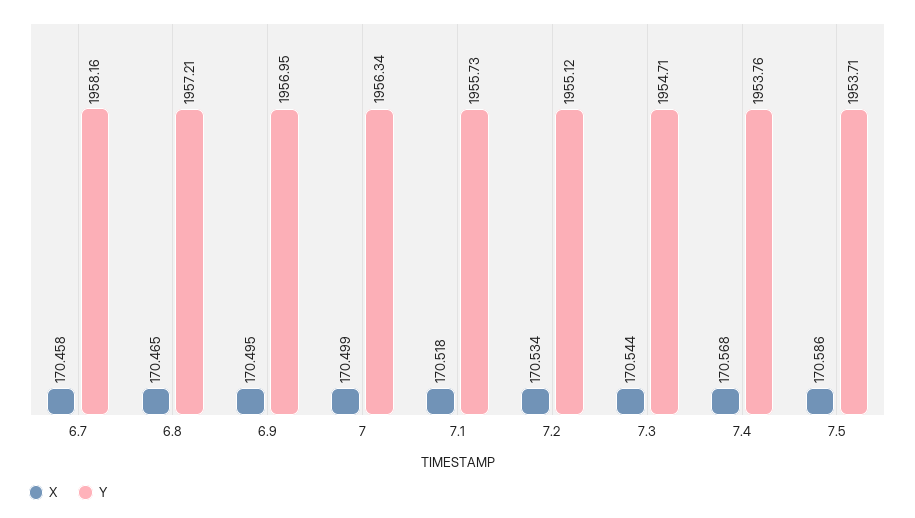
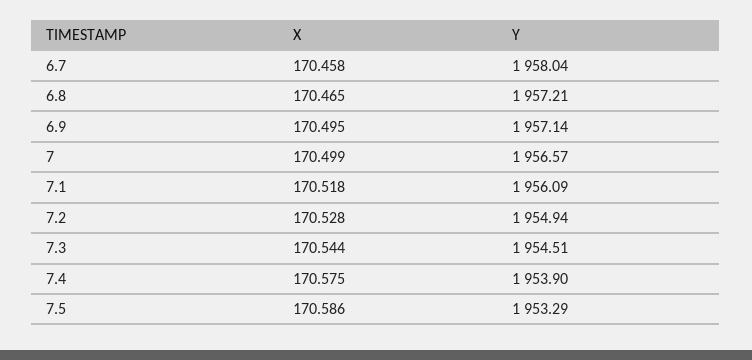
  {
    "X": {
      "6.7": 170.458,
      "6.8": 170.465,
      "6.9": 170.495,
      "7": 170.499,
      "7.1": 170.518,
-     "7.2": 170.534,
+     "7.2": 170.528,
      "7.3": 170.544,
-     "7.4": 170.568,
+     "7.4": 170.575,
      "7.5": 170.586
    },
    "Y": {
-     "6.7": 1958.16,
+     "6.7": 1958.04,
      "6.8": 1957.21,
-     "6.9": 1956.95,
+     "6.9": 1957.14,
-     "7": 1956.34,
+     "7": 1956.57,
-     "7.1": 1955.73,
+     "7.1": 1956.09,
-     "7.2": 1955.12,
+     "7.2": 1954.94,
-     "7.3": 1954.71,
+     "7.3": 1954.51,
-     "7.4": 1953.76,
+     "7.4": 1953.9,
-     "7.5": 1953.71
+     "7.5": 1953.29
    }
  }

